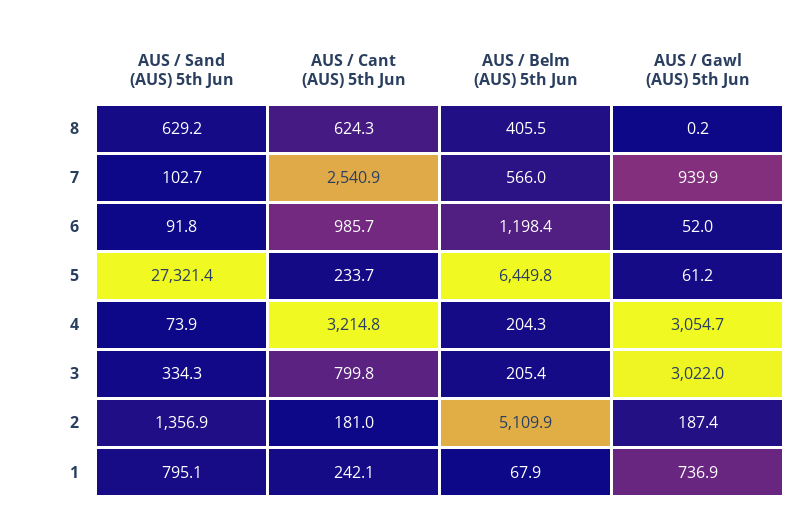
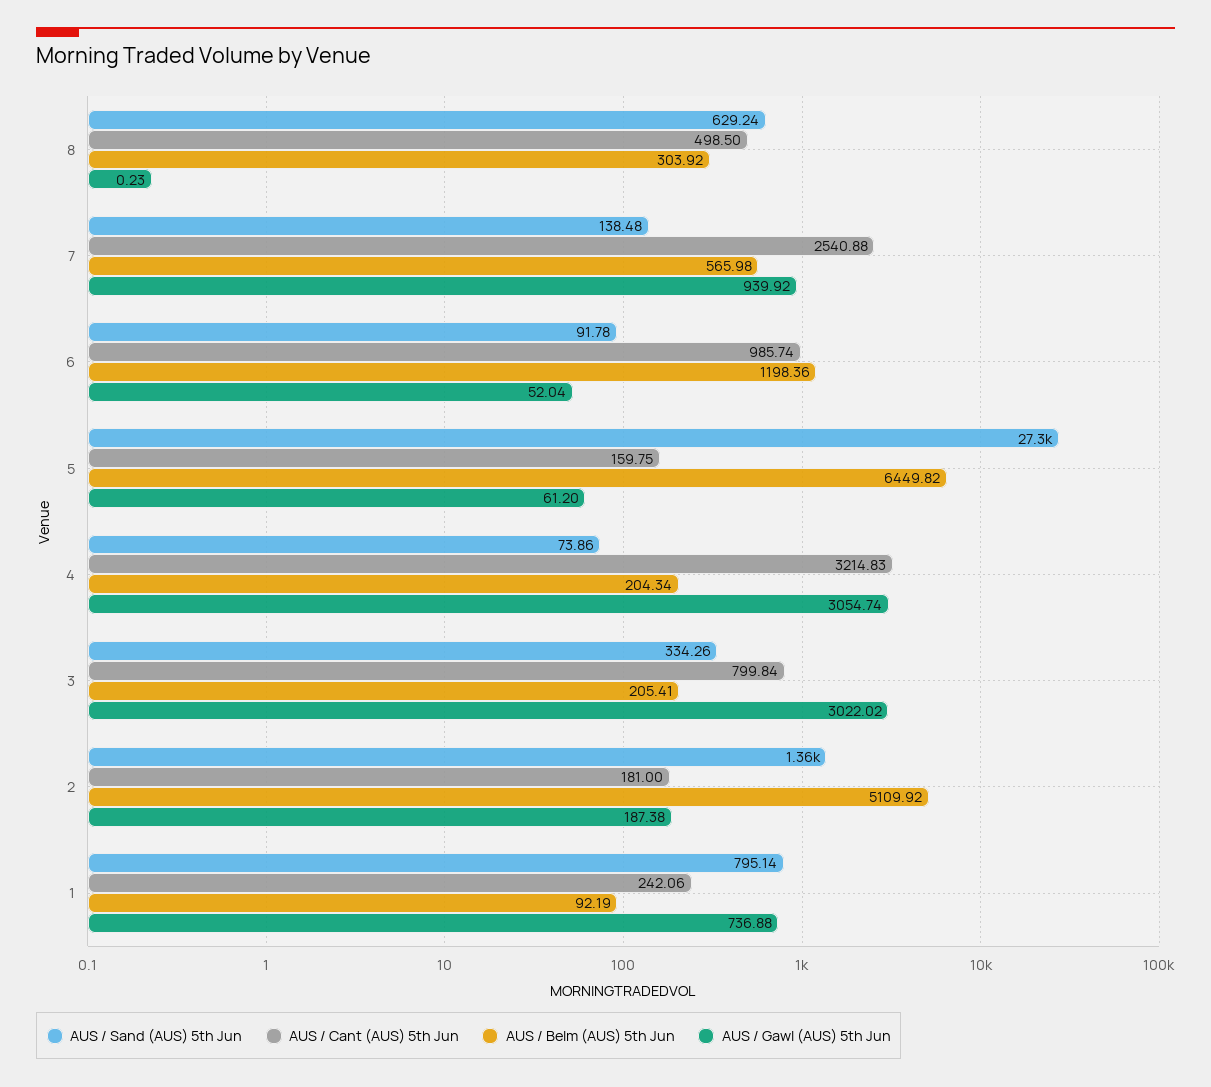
  {
    "AUS / Sand (AUS) 5th Jun": {
      "8": 629.24,
-     "7": 102.7,
+     "7": 138.48,
      "6": 91.78,
      "5": 27321.4,
      "4": 73.86,
      "3": 334.26,
      "2": 1356.9,
      "1": 795.14
    },
    "AUS / Cant (AUS) 5th Jun": {
-     "8": 624.3,
+     "8": 498.5,
      "7": 2540.88,
      "6": 985.74,
-     "5": 233.7,
+     "5": 159.75,
      "4": 3214.83,
      "3": 799.84,
      "2": 181,
      "1": 242.06
    },
    "AUS / Belm (AUS) 5th Jun": {
-     "8": 405.5,
+     "8": 303.92,
      "7": 565.98,
      "6": 1198.36,
      "5": 6449.82,
      "4": 204.34,
      "3": 205.41,
      "2": 5109.92,
-     "1": 67.9
+     "1": 92.19
    },
    "AUS / Gawl (AUS) 5th Jun": {
      "8": 0.23,
      "7": 939.92,
      "6": 52.04,
      "5": 61.2,
      "4": 3054.74,
      "3": 3022.02,
      "2": 187.38,
      "1": 736.88
    }
  }

